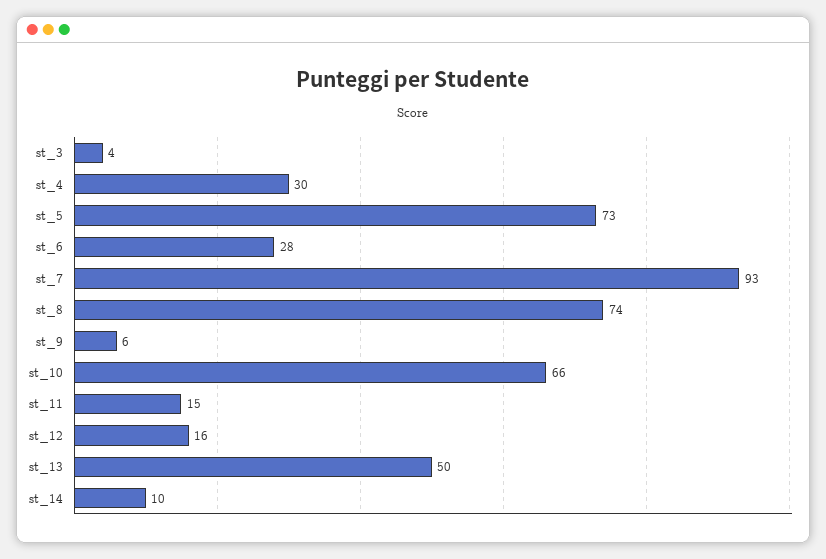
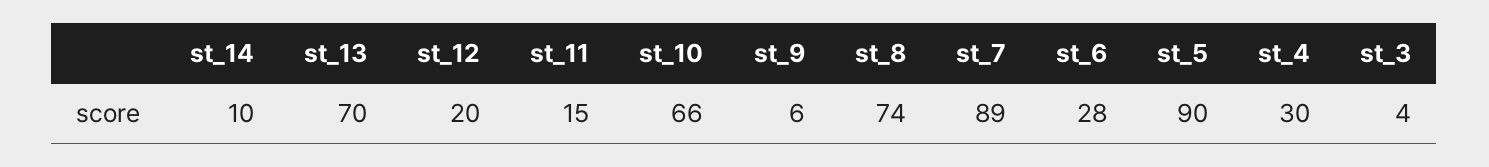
  {
    "st_3": 4,
    "st_4": 30,
-   "st_5": 73,
+   "st_5": 90,
    "st_6": 28,
-   "st_7": 93,
+   "st_7": 89,
    "st_8": 74,
    "st_9": 6,
    "st_10": 66,
    "st_11": 15,
-   "st_12": 16,
+   "st_12": 20,
-   "st_13": 50,
+   "st_13": 70,
    "st_14": 10
  }

